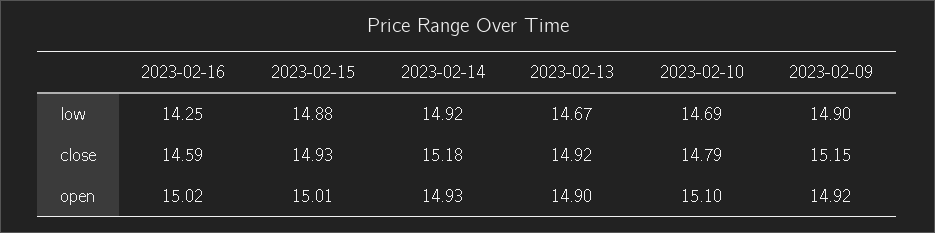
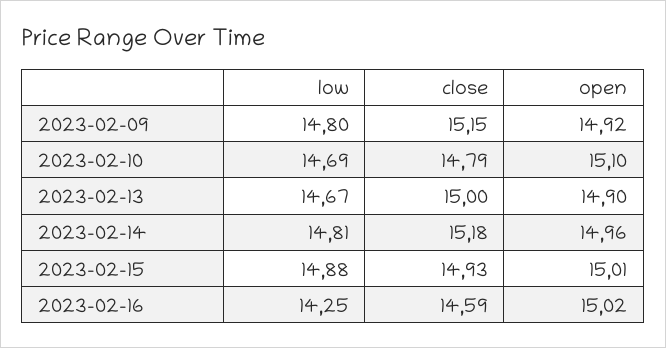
  {
    "2023-02-16": {
      "low": 14.25,
      "close": 14.59,
      "open": 15.02
    },
    "2023-02-15": {
      "low": 14.88,
      "close": 14.93,
      "open": 15.01
    },
    "2023-02-14": {
-     "low": 14.92,
+     "low": 14.81,
      "close": 15.18,
-     "open": 14.93
+     "open": 14.96
    },
    "2023-02-13": {
      "low": 14.67,
-     "close": 14.92,
+     "close": 15,
      "open": 14.9
    },
    "2023-02-10": {
      "low": 14.69,
      "close": 14.79,
      "open": 15.1
    },
    "2023-02-09": {
-     "low": 14.9,
+     "low": 14.8,
      "close": 15.15,
      "open": 14.92
    }
  }

